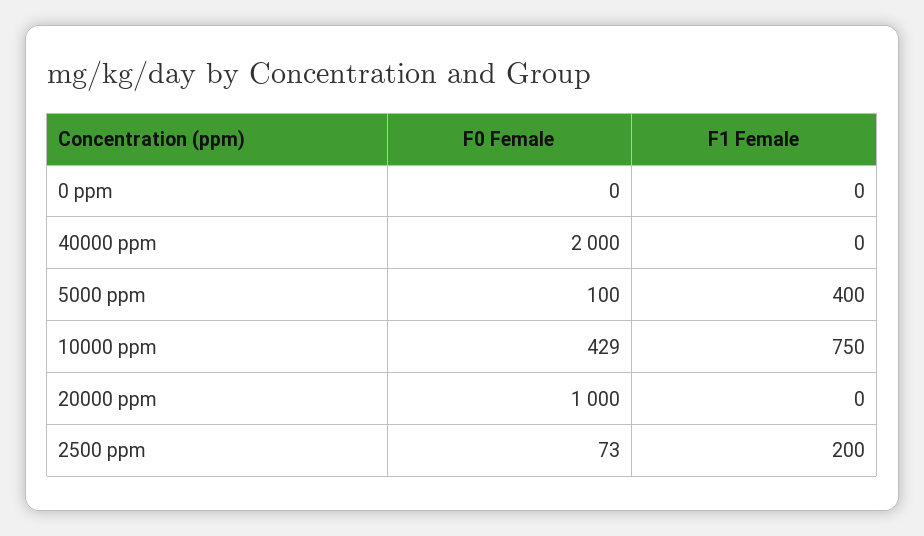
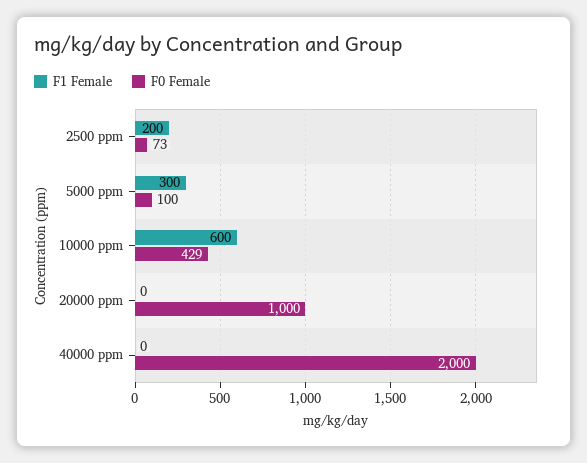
  {
    "F0 Female": {
-     "0 ppm": 0,
      "40000 ppm": 2000,
      "5000 ppm": 100,
      "10000 ppm": 429,
      "20000 ppm": 1000,
      "2500 ppm": 73
    },
    "F1 Female": {
-     "0 ppm": 0,
      "40000 ppm": 0,
-     "5000 ppm": 400,
+     "5000 ppm": 300,
-     "10000 ppm": 750,
+     "10000 ppm": 600,
      "20000 ppm": 0,
      "2500 ppm": 200
    }
  }

